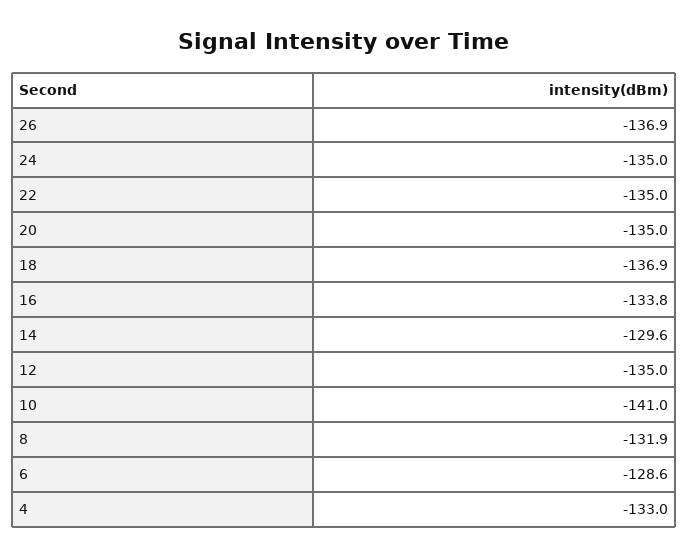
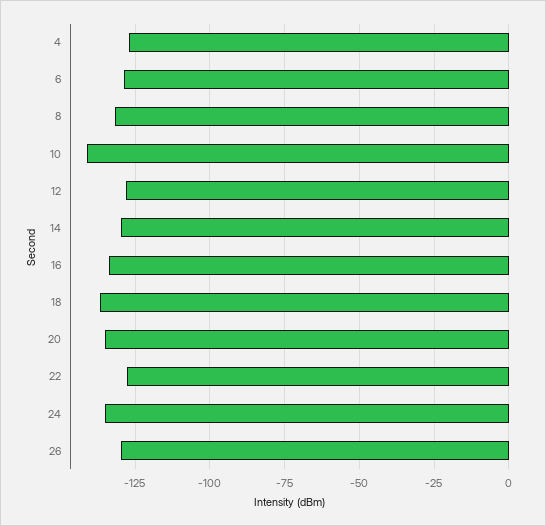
  {
-   "26": -136.9,
+   "26": -130,
    "24": -135,
-   "22": -135,
+   "22": -127.5,
    "20": -135,
    "18": -136.9,
    "16": -133.8,
    "14": -129.6,
-   "12": -135,
+   "12": -127.5,
    "10": -141,
    "8": -131.9,
    "6": -128.6,
-   "4": -133
+   "4": -127.5
  }

